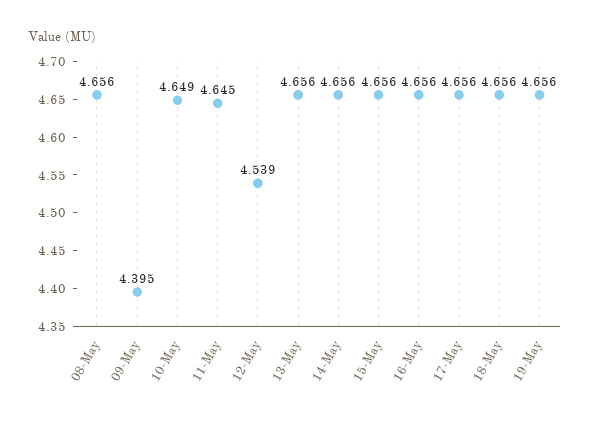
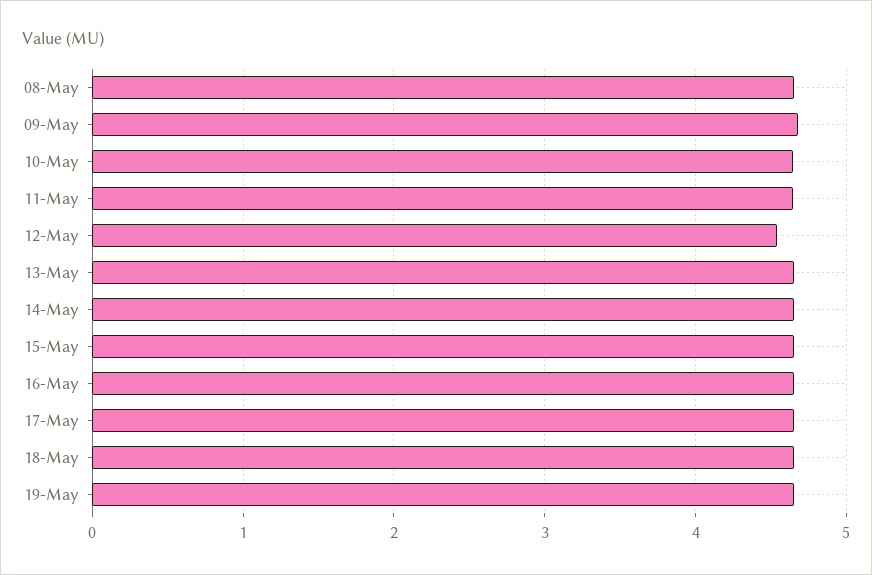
  {
    "08-May": 4.656,
-   "09-May": 4.395,
+   "09-May": 4.7,
    "10-May": 4.649,
    "11-May": 4.645,
    "12-May": 4.539,
    "13-May": 4.656,
    "14-May": 4.656,
    "15-May": 4.656,
    "16-May": 4.656,
    "17-May": 4.656,
    "18-May": 4.656,
    "19-May": 4.656
  }

